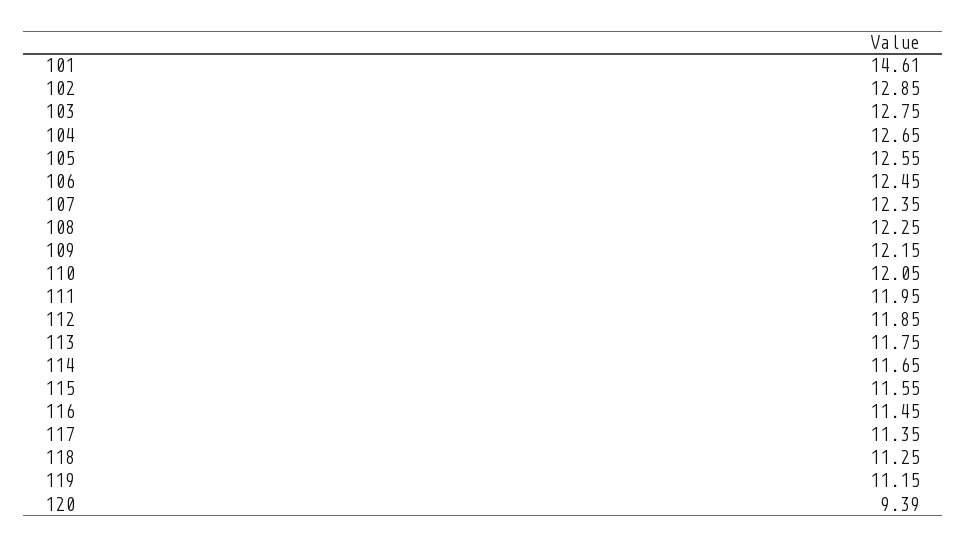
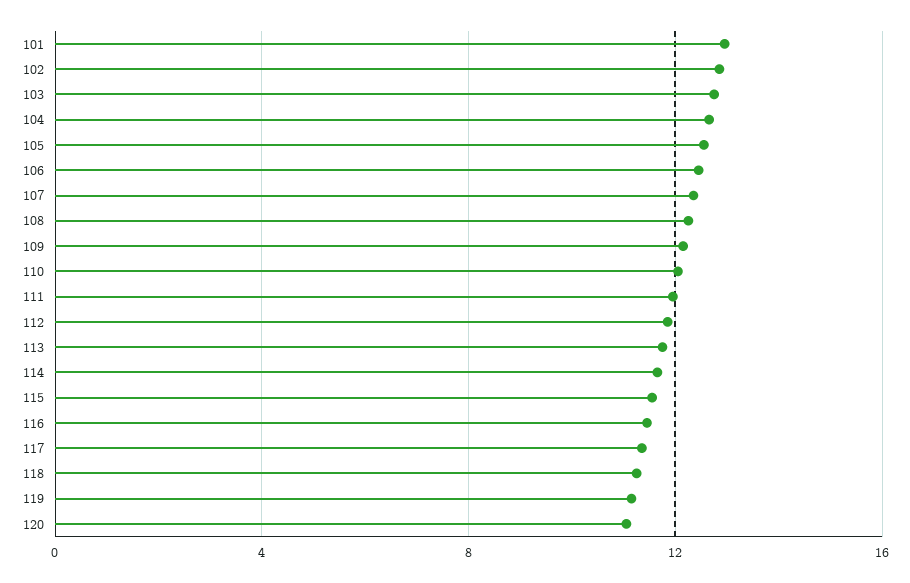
  {
-   "101": 14.61,
+   "101": 13,
    "102": 12.85,
    "103": 12.75,
    "104": 12.65,
    "105": 12.55,
    "106": 12.45,
    "107": 12.35,
    "108": 12.25,
    "109": 12.15,
    "110": 12.05,
    "111": 11.95,
    "112": 11.85,
    "113": 11.75,
    "114": 11.65,
    "115": 11.55,
    "116": 11.45,
    "117": 11.35,
    "118": 11.25,
    "119": 11.15,
-   "120": 9.39
+   "120": 11
  }

